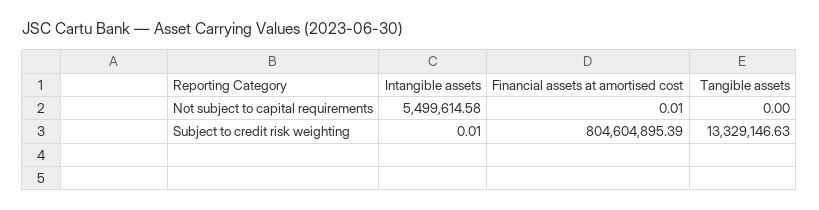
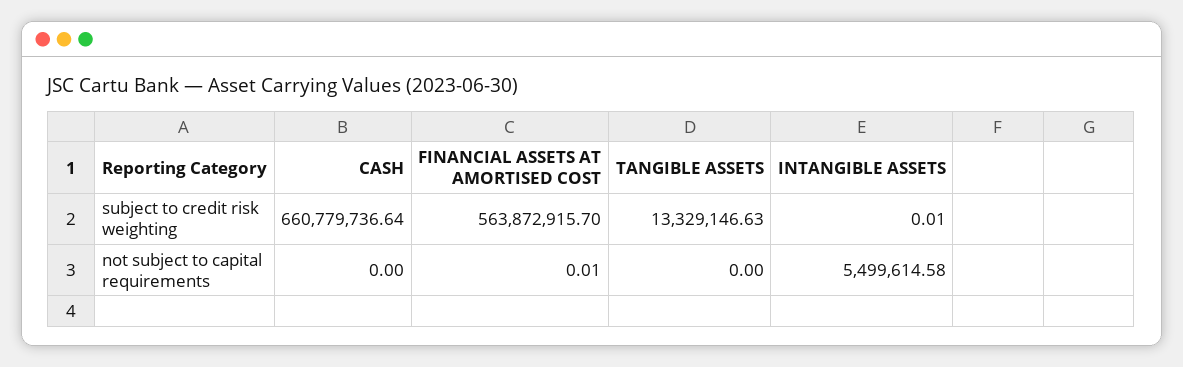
  {
    "Intangible assets": {
      "Not subject to capital requirements": 5499614.58,
      "Subject to credit risk weighting": 0.01
    },
    "Financial assets at amortised cost": {
      "Not subject to capital requirements": 0.01,
-     "Subject to credit risk weighting": 804604895.39
+     "Subject to credit risk weighting": 563872915.7
    },
    "Tangible assets": {
      "Not subject to capital requirements": 0,
      "Subject to credit risk weighting": 13329146.63
-   }
+   },
+   "CASH": {
+     "Subject to credit risk weighting": 660779736.64,
+     "Not subject to capital requirements": 0
+   }
  }

